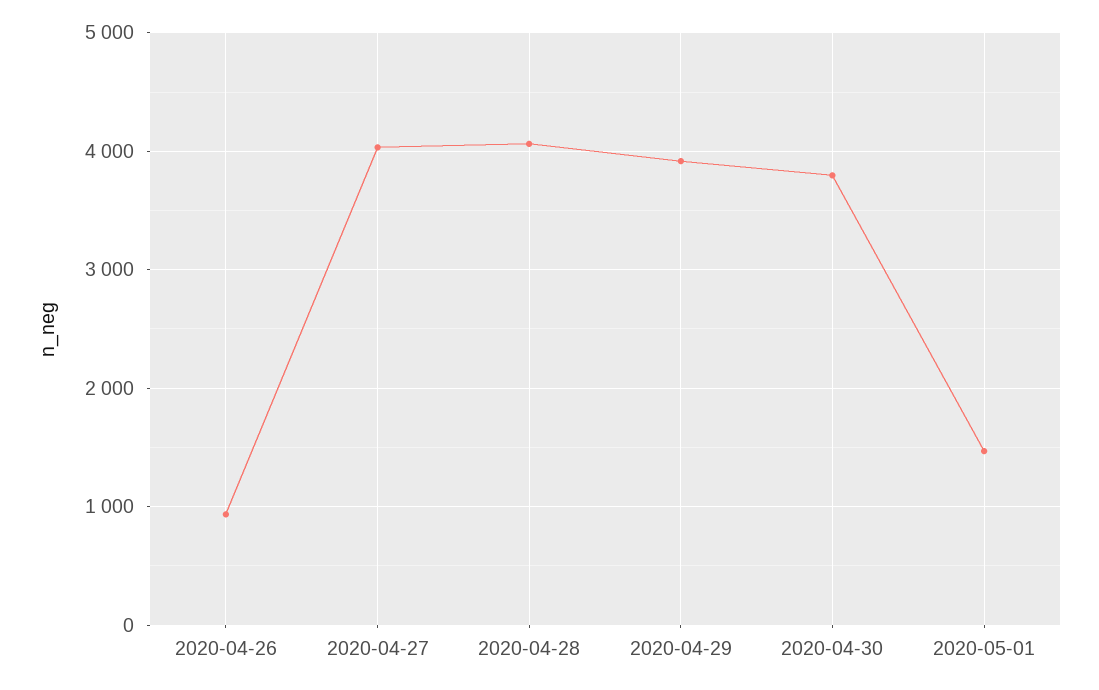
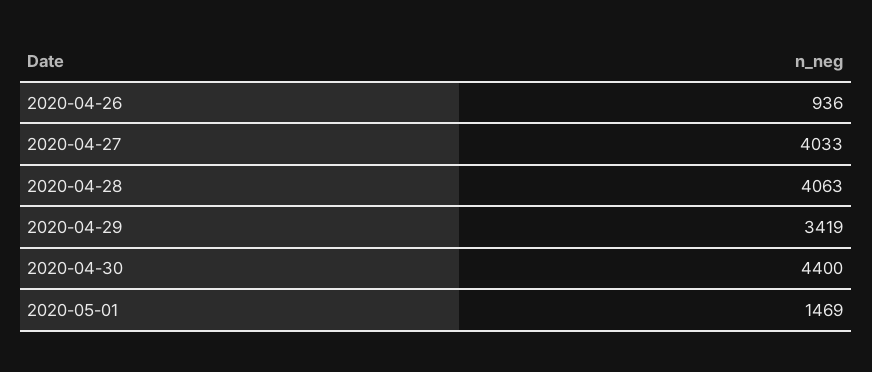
  {
    "2020-04-26": 936,
    "2020-04-27": 4033,
    "2020-04-28": 4063,
-   "2020-04-29": 3900,
+   "2020-04-29": 3419,
-   "2020-04-30": 3800,
+   "2020-04-30": 4400,
    "2020-05-01": 1469
  }

